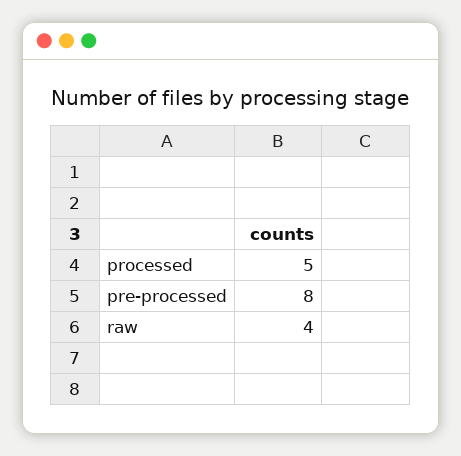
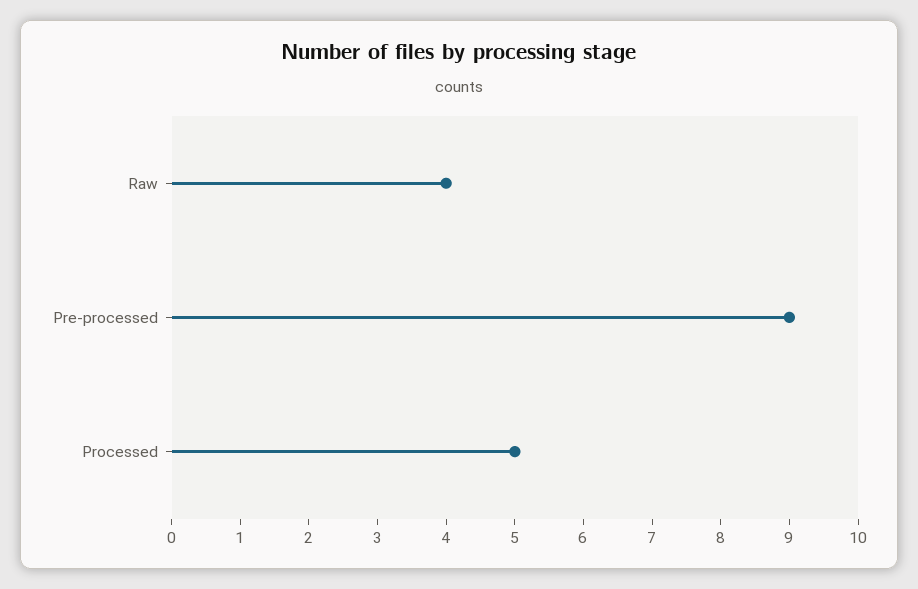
  {
    "processed": 5,
-   "pre-processed": 8,
+   "pre-processed": 9,
    "raw": 4
  }

